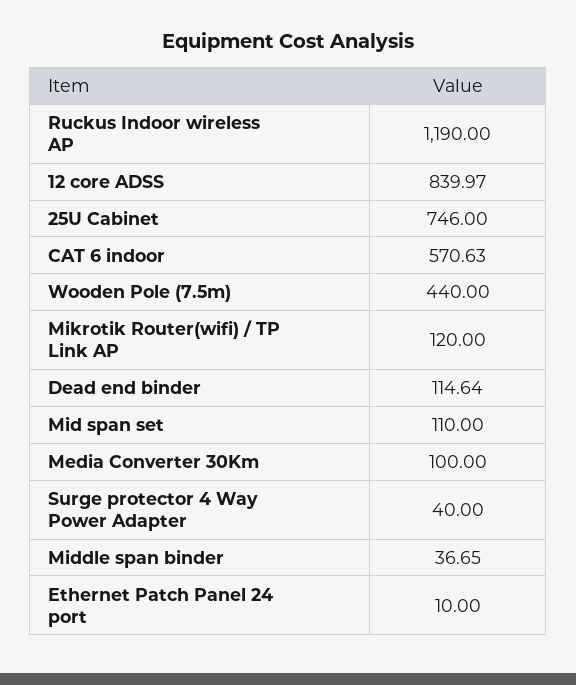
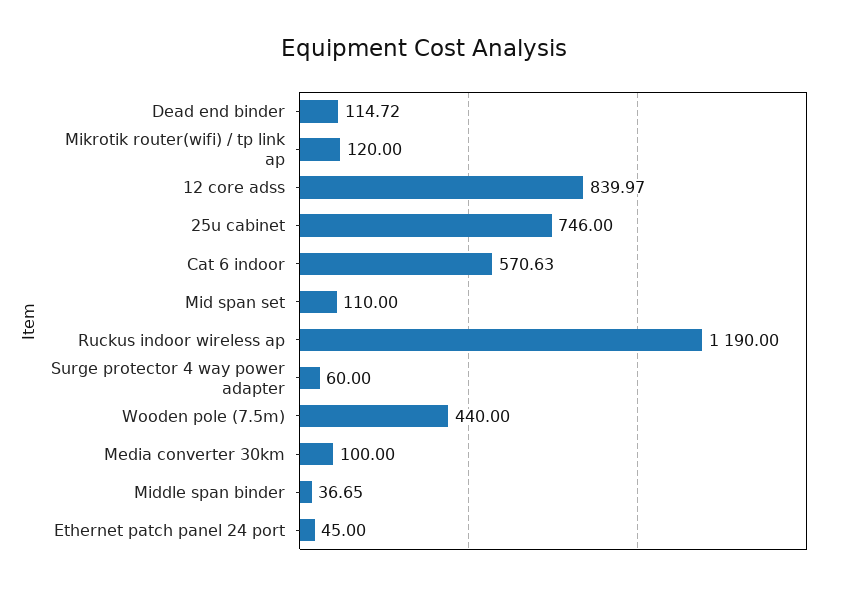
  {
    "Ruckus Indoor wireless AP": 1190,
    "12 core ADSS": 839.97,
    "25U Cabinet": 746,
    "CAT 6 indoor": 570.63,
    "Wooden Pole (7.5m)": 440,
    "Mikrotik Router(wifi) / TP Link AP": 120,
-   "Dead end binder": 114.64,
+   "Dead end binder": 114.72,
    "Mid span set": 110,
    "Media Converter 30Km": 100,
-   "Surge protector 4 Way Power Adapter": 40,
+   "Surge protector 4 Way Power Adapter": 60,
    "Middle span binder": 36.65,
-   "Ethernet Patch Panel 24 port": 10
+   "Ethernet Patch Panel 24 port": 45
  }

